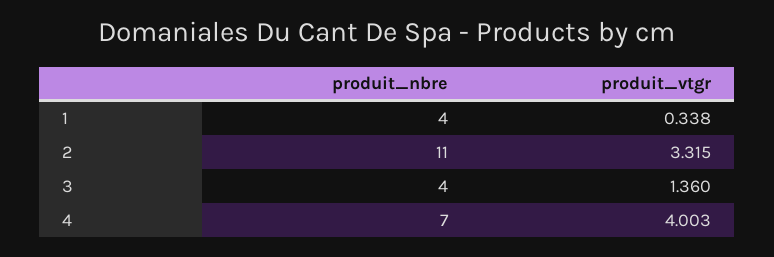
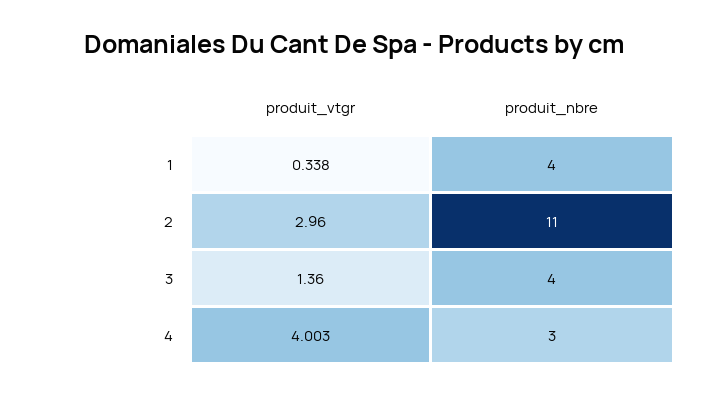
  {
    "produit_nbre": {
      "1": 4,
      "2": 11,
      "3": 4,
-     "4": 7
+     "4": 3
    },
    "produit_vtgr": {
      "1": 0.338,
-     "2": 3.315,
+     "2": 2.96,
      "3": 1.36,
      "4": 4.003
    }
  }

